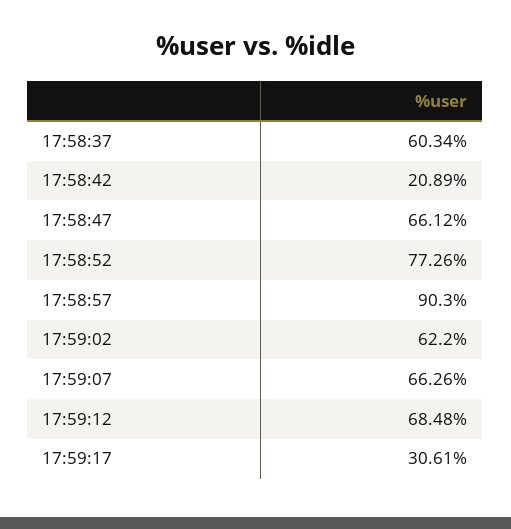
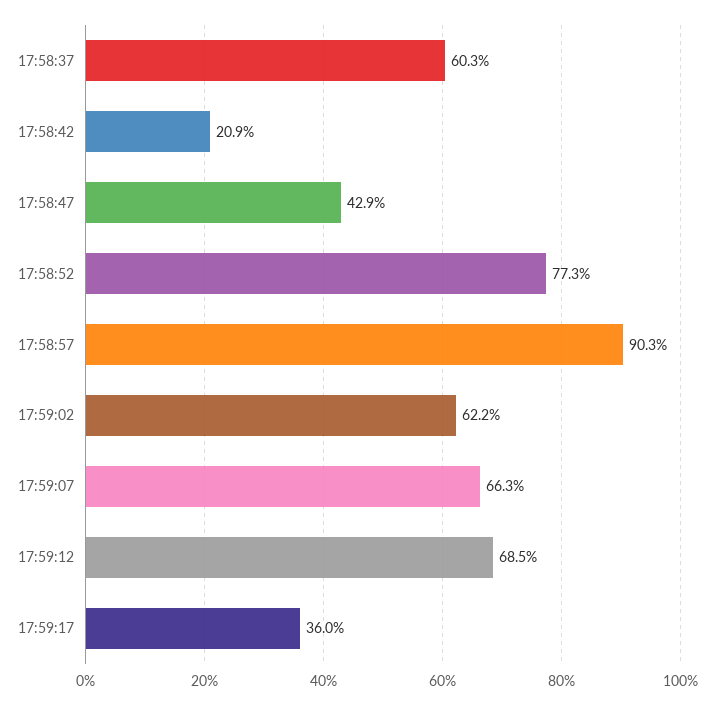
  {
    "17:58:37": 60.34,
    "17:58:42": 20.89,
-   "17:58:47": 66.12,
+   "17:58:47": 42.9,
    "17:58:52": 77.26,
    "17:58:57": 90.3,
    "17:59:02": 62.2,
    "17:59:07": 66.26,
    "17:59:12": 68.48,
-   "17:59:17": 30.61
+   "17:59:17": 36
  }

